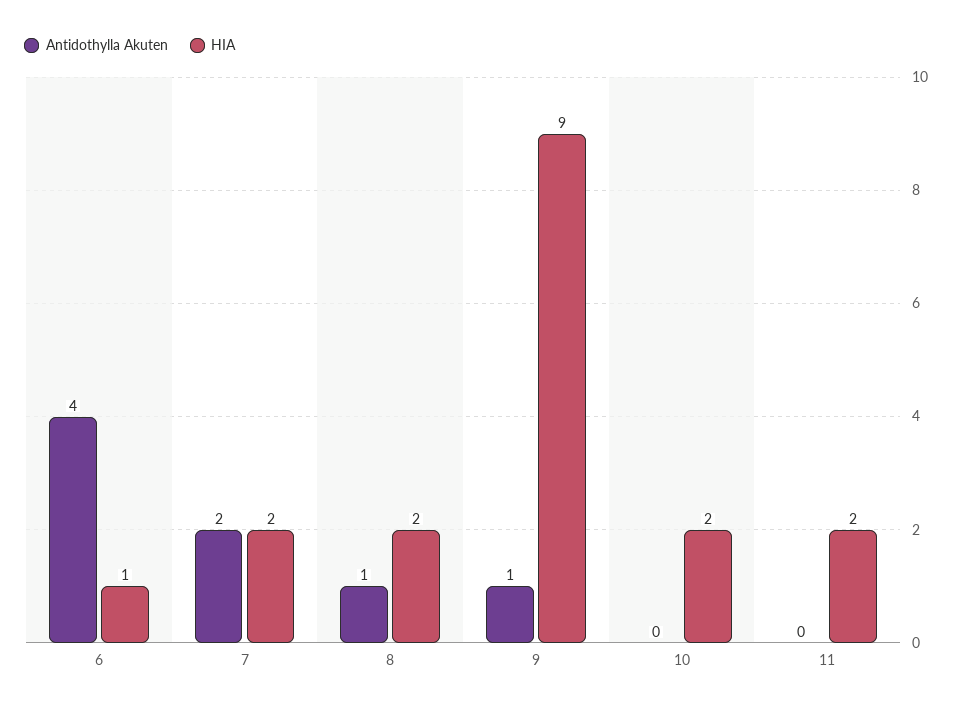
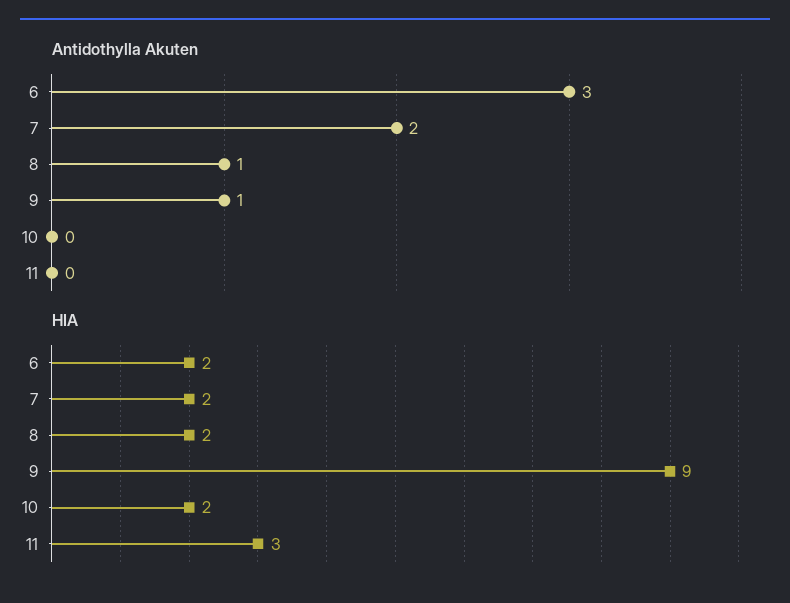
  {
    "Antidothylla Akuten": {
-     "6": 4,
+     "6": 3,
      "7": 2,
      "8": 1,
      "9": 1,
      "10": 0,
      "11": 0
    },
    "HIA": {
-     "6": 1,
+     "6": 2,
      "7": 2,
      "8": 2,
      "9": 9,
      "10": 2,
-     "11": 2
+     "11": 3
    }
  }

